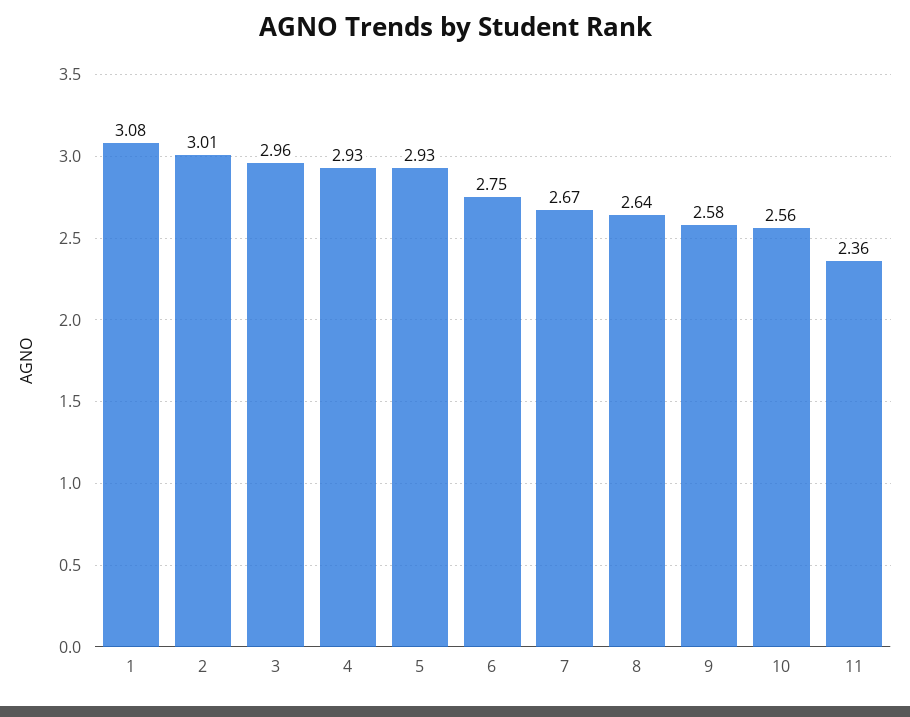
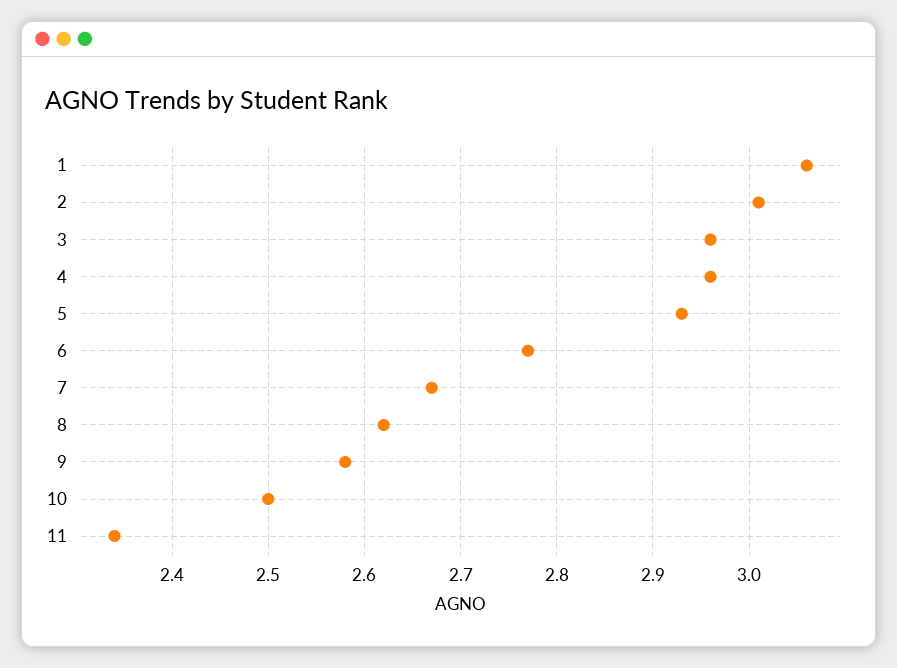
  {
-   "1": 3.08,
+   "1": 3.06,
    "2": 3.01,
    "3": 2.96,
-   "4": 2.93,
+   "4": 2.96,
    "5": 2.93,
-   "6": 2.75,
+   "6": 2.77,
    "7": 2.67,
-   "8": 2.64,
+   "8": 2.62,
    "9": 2.58,
-   "10": 2.56,
+   "10": 2.5,
-   "11": 2.36
+   "11": 2.34
  }

